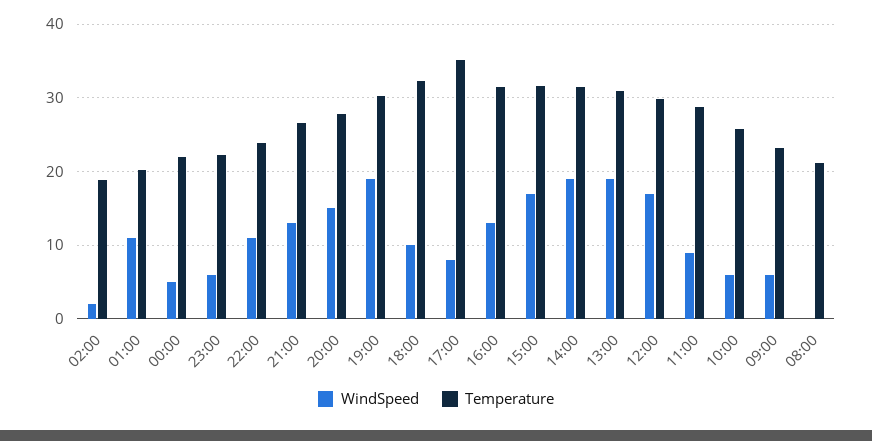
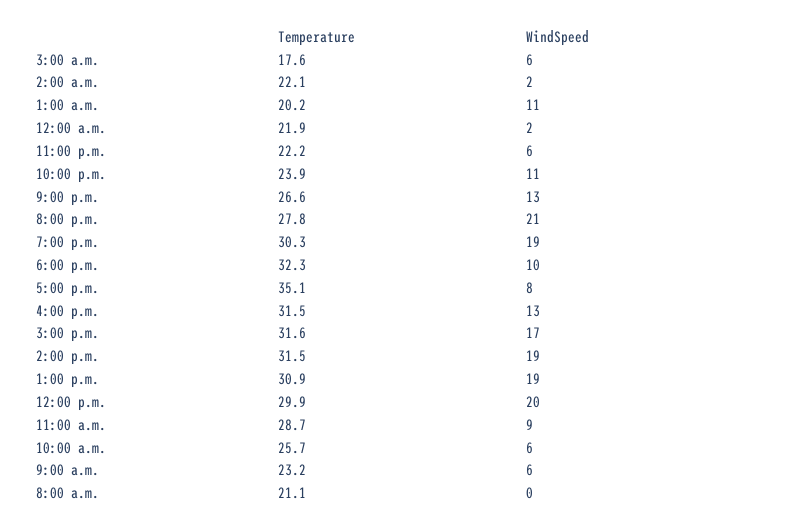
  {
    "WindSpeed": {
      "02:00": 2,
      "01:00": 11,
-     "00:00": 5,
+     "00:00": 2,
      "23:00": 6,
      "22:00": 11,
      "21:00": 13,
-     "20:00": 15,
+     "20:00": 21,
      "19:00": 19,
      "18:00": 10,
      "17:00": 8,
      "16:00": 13,
      "15:00": 17,
      "14:00": 19,
      "13:00": 19,
-     "12:00": 17,
+     "12:00": 20,
      "11:00": 9,
      "10:00": 6,
      "09:00": 6,
-     "08:00": 0
+     "08:00": 0,
+     "3:00 a.m.": 6
    },
    "Temperature": {
-     "02:00": 19,
+     "02:00": 22.1,
      "01:00": 20.2,
      "00:00": 21.9,
      "23:00": 22.2,
      "22:00": 23.9,
      "21:00": 26.6,
      "20:00": 27.8,
      "19:00": 30.3,
      "18:00": 32.3,
      "17:00": 35.1,
      "16:00": 31.5,
      "15:00": 31.6,
      "14:00": 31.5,
      "13:00": 30.9,
      "12:00": 29.9,
      "11:00": 28.7,
      "10:00": 25.7,
      "09:00": 23.2,
-     "08:00": 21.1
+     "08:00": 21.1,
+     "3:00 a.m.": 17.6
    }
  }

